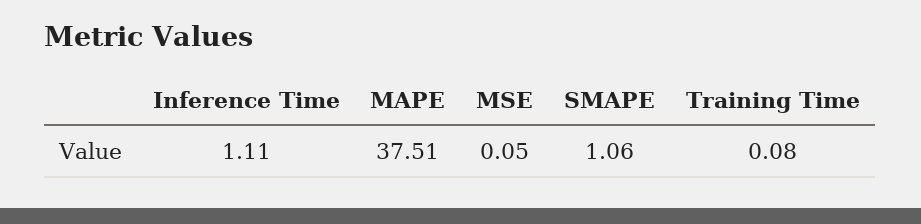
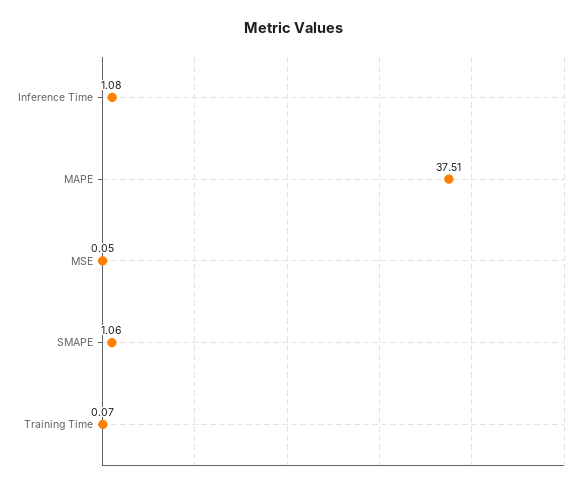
  {
-   "Inference Time": 1.11,
+   "Inference Time": 1.08,
    "MAPE": 37.51,
    "MSE": 0.05,
    "SMAPE": 1.06,
-   "Training Time": 0.08
+   "Training Time": 0.07
  }

